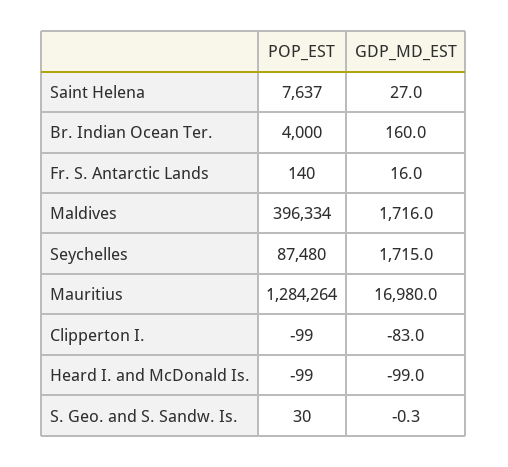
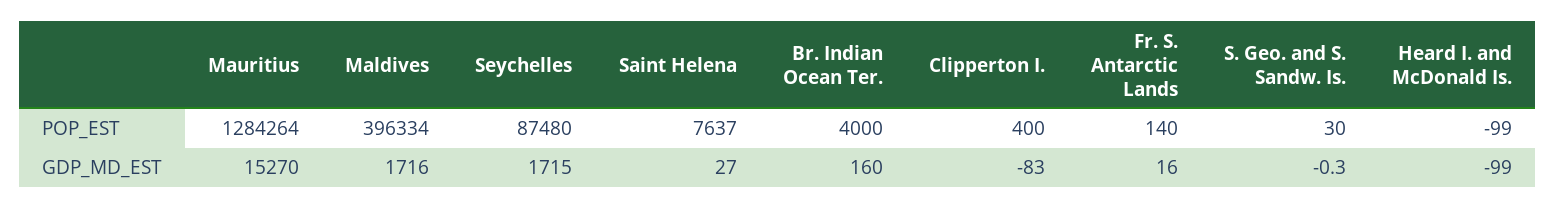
  {
    "POP_EST": {
      "Saint Helena": 7637,
      "Br. Indian Ocean Ter.": 4000,
      "Fr. S. Antarctic Lands": 140,
      "Maldives": 396334,
      "Seychelles": 87480,
      "Mauritius": 1284264,
-     "Clipperton I.": -99,
+     "Clipperton I.": 400,
      "Heard I. and McDonald Is.": -99,
      "S. Geo. and S. Sandw. Is.": 30
    },
    "GDP_MD_EST": {
      "Saint Helena": 27,
      "Br. Indian Ocean Ter.": 160,
      "Fr. S. Antarctic Lands": 16,
      "Maldives": 1716,
      "Seychelles": 1715,
-     "Mauritius": 16980,
+     "Mauritius": 15270,
      "Clipperton I.": -83,
      "Heard I. and McDonald Is.": -99,
      "S. Geo. and S. Sandw. Is.": -0.3
    }
  }

